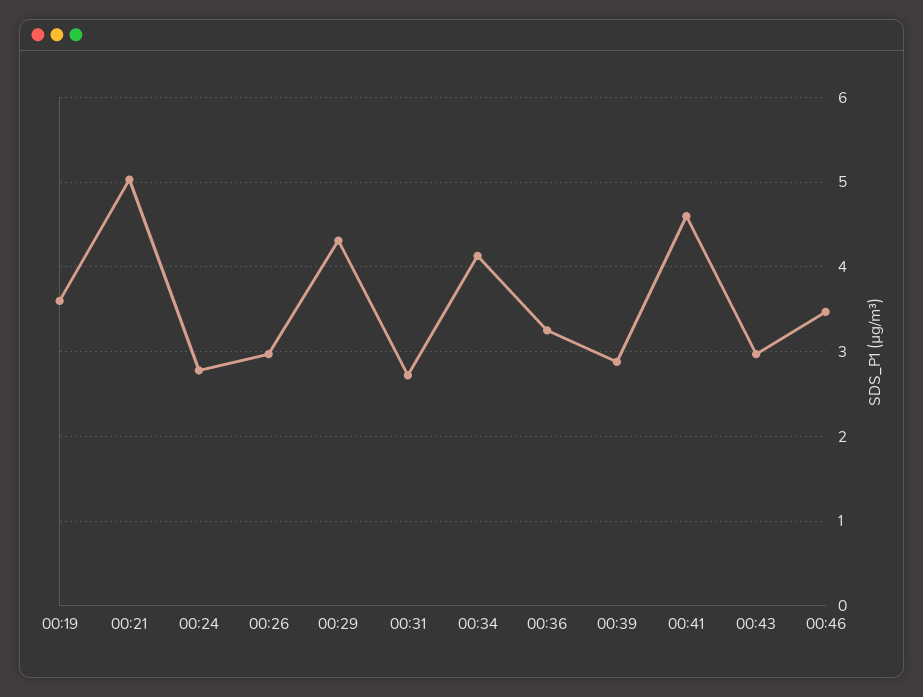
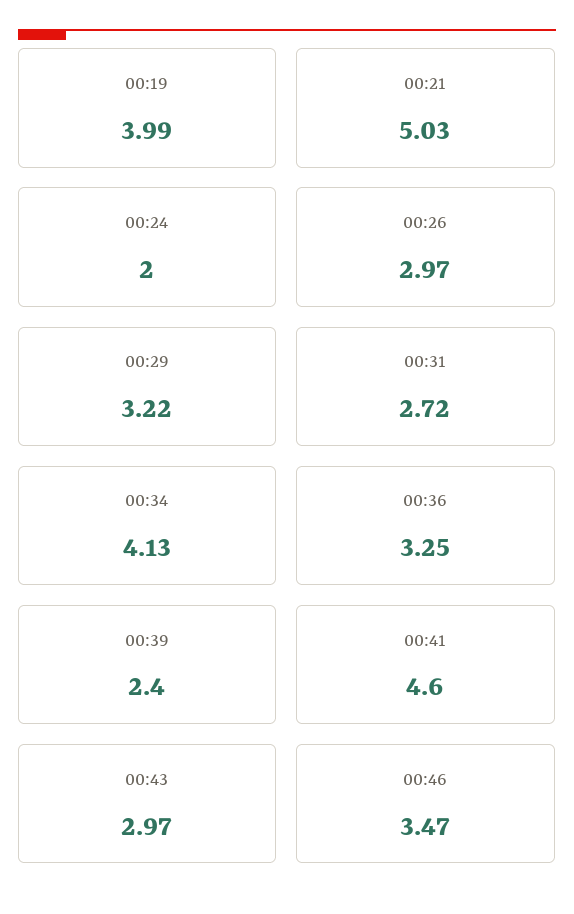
  {
-   "00:19": 3.6,
+   "00:19": 3.99,
    "00:21": 5.03,
-   "00:24": 2.8,
+   "00:24": 2,
    "00:26": 2.97,
-   "00:29": 4.3,
+   "00:29": 3.22,
    "00:31": 2.72,
    "00:34": 4.13,
    "00:36": 3.25,
-   "00:39": 2.9,
+   "00:39": 2.4,
    "00:41": 4.6,
    "00:43": 2.97,
    "00:46": 3.47
  }

